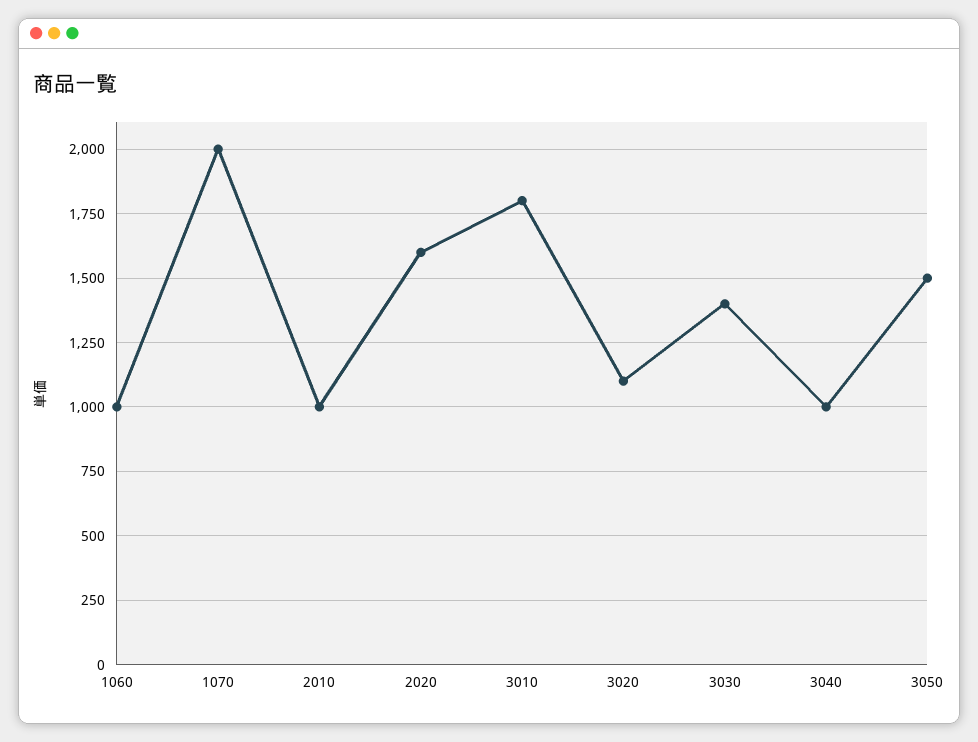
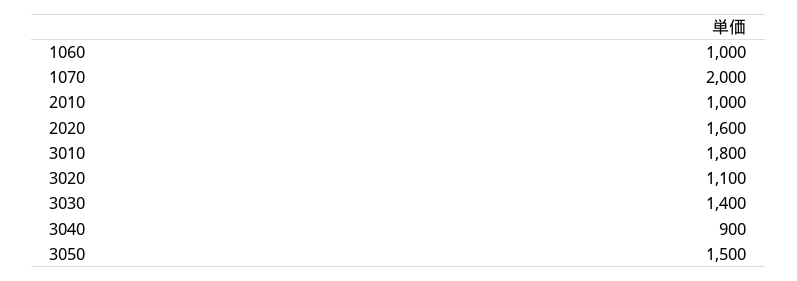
  {
    "1060": 1000,
    "1070": 2000,
    "2010": 1000,
    "2020": 1600,
    "3010": 1800,
    "3020": 1100,
    "3030": 1400,
-   "3040": 1000,
+   "3040": 900,
    "3050": 1500
  }

